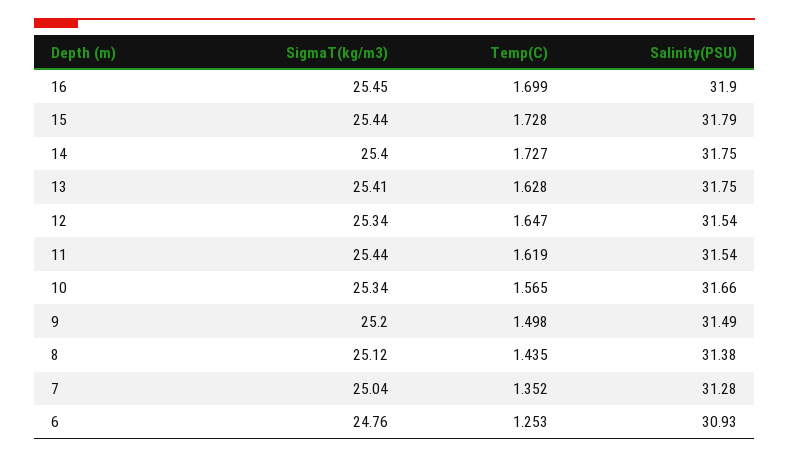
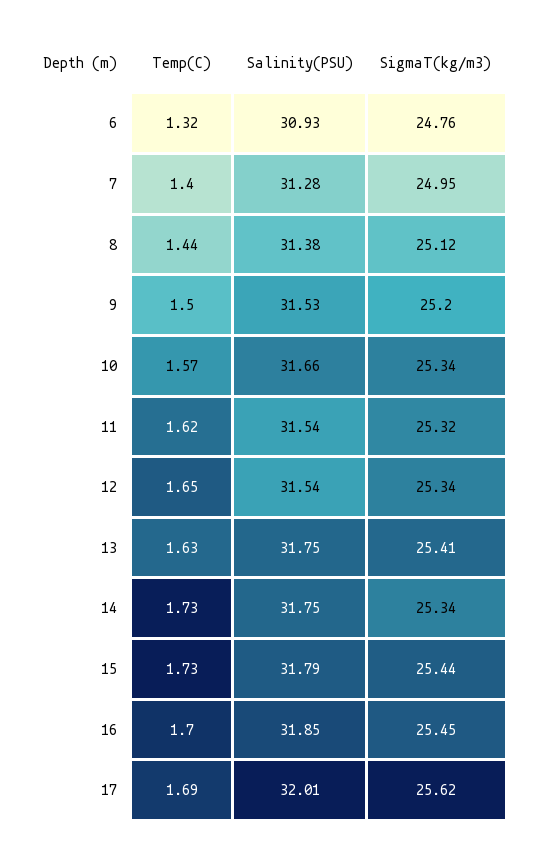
  {
    "SigmaT(kg/m3)": {
      "16": 25.45,
      "15": 25.44,
-     "14": 25.4,
+     "14": 25.34,
      "13": 25.41,
      "12": 25.34,
-     "11": 25.44,
+     "11": 25.32,
      "10": 25.34,
      "9": 25.2,
      "8": 25.12,
-     "7": 25.04,
+     "7": 24.95,
-     "6": 24.76
+     "6": 24.76,
+     "17": 25.62
    },
    "Temp(C)": {
      "16": 1.699,
      "15": 1.728,
      "14": 1.727,
      "13": 1.628,
      "12": 1.647,
      "11": 1.619,
      "10": 1.565,
      "9": 1.498,
      "8": 1.435,
-     "7": 1.352,
+     "7": 1.4,
-     "6": 1.253
+     "6": 1.32,
+     "17": 1.69
    },
    "Salinity(PSU)": {
-     "16": 31.9,
+     "16": 31.85,
      "15": 31.79,
      "14": 31.75,
      "13": 31.75,
      "12": 31.54,
      "11": 31.54,
      "10": 31.66,
-     "9": 31.49,
+     "9": 31.53,
      "8": 31.38,
      "7": 31.28,
-     "6": 30.93
+     "6": 30.93,
+     "17": 32.01
    }
  }

